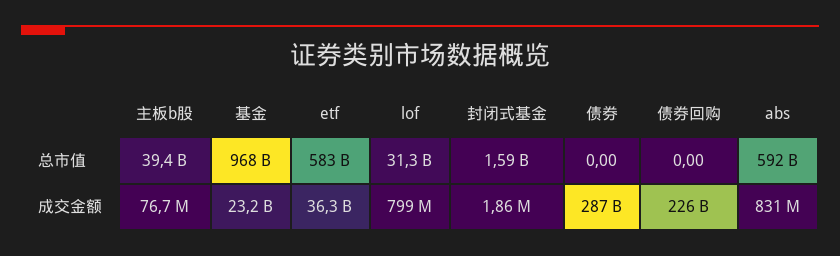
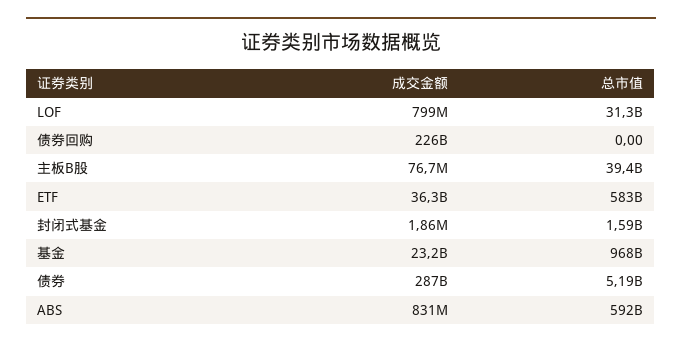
  {
    "主板b股": {
      "总市值": 39400000000,
      "成交金额": 76700000
    },
    "基金": {
      "总市值": 968000000000,
      "成交金额": 23200000000
    },
    "etf": {
      "总市值": 583000000000,
      "成交金额": 36300000000
    },
    "lof": {
      "总市值": 31300000000,
      "成交金额": 799000000
    },
    "封闭式基金": {
      "总市值": 1590000000,
      "成交金额": 1860000
    },
    "债券": {
-     "总市值": 0,
+     "总市值": 5190000000,
      "成交金额": 287000000000
    },
    "债券回购": {
      "总市值": 0,
      "成交金额": 226000000000
    },
    "abs": {
      "总市值": 592000000000,
      "成交金额": 831000000
    }
  }

